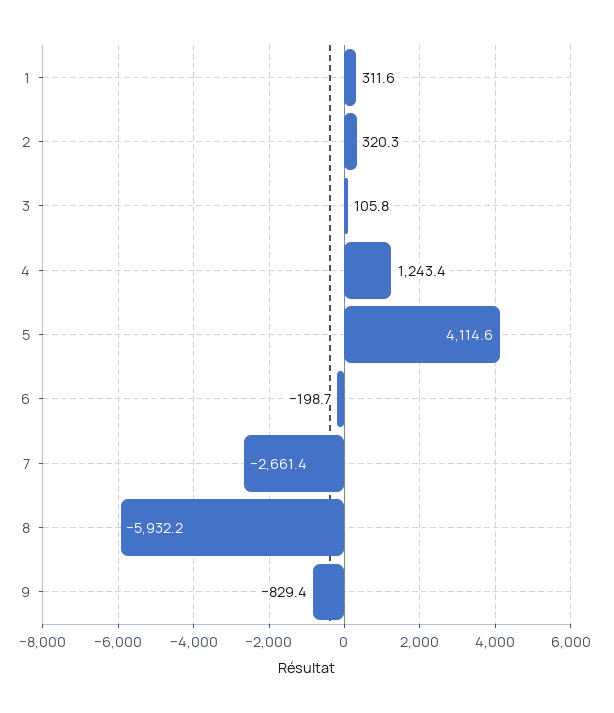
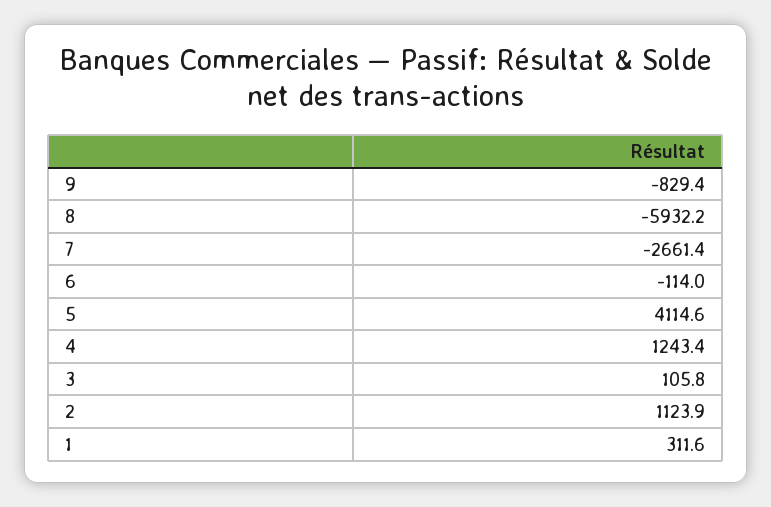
  {
    "1": 311.6,
-   "2": 320.3,
+   "2": 1123.9,
    "3": 105.8,
    "4": 1243.4,
    "5": 4114.6,
-   "6": -198.7,
+   "6": -114,
    "7": -2661.4,
    "8": -5932.2,
    "9": -829.4
  }

